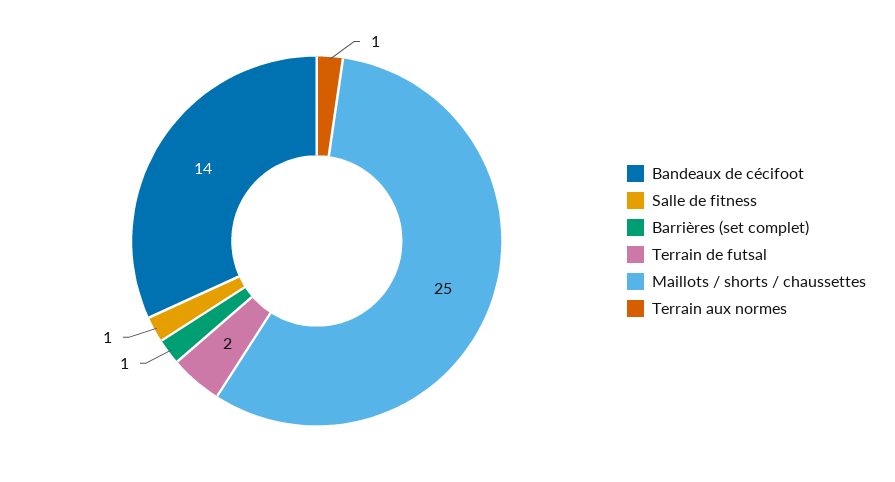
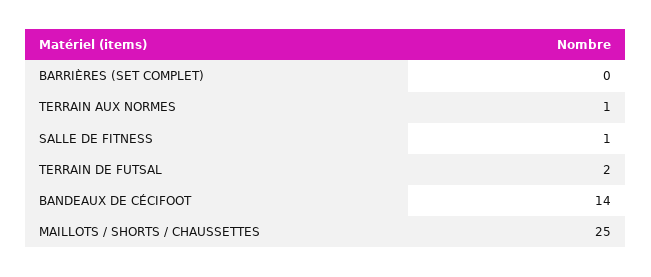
  {
    "Bandeaux de cécifoot": 14,
    "Salle de fitness": 1,
-   "Barrières (set complet)": 1,
+   "Barrières (set complet)": 0,
    "Terrain de futsal": 2,
    "Maillots / shorts / chaussettes": 25,
    "Terrain aux normes": 1
  }

